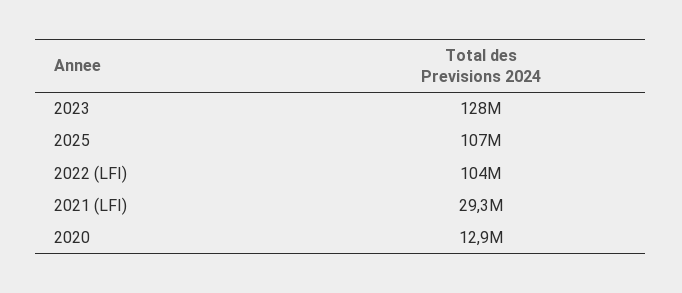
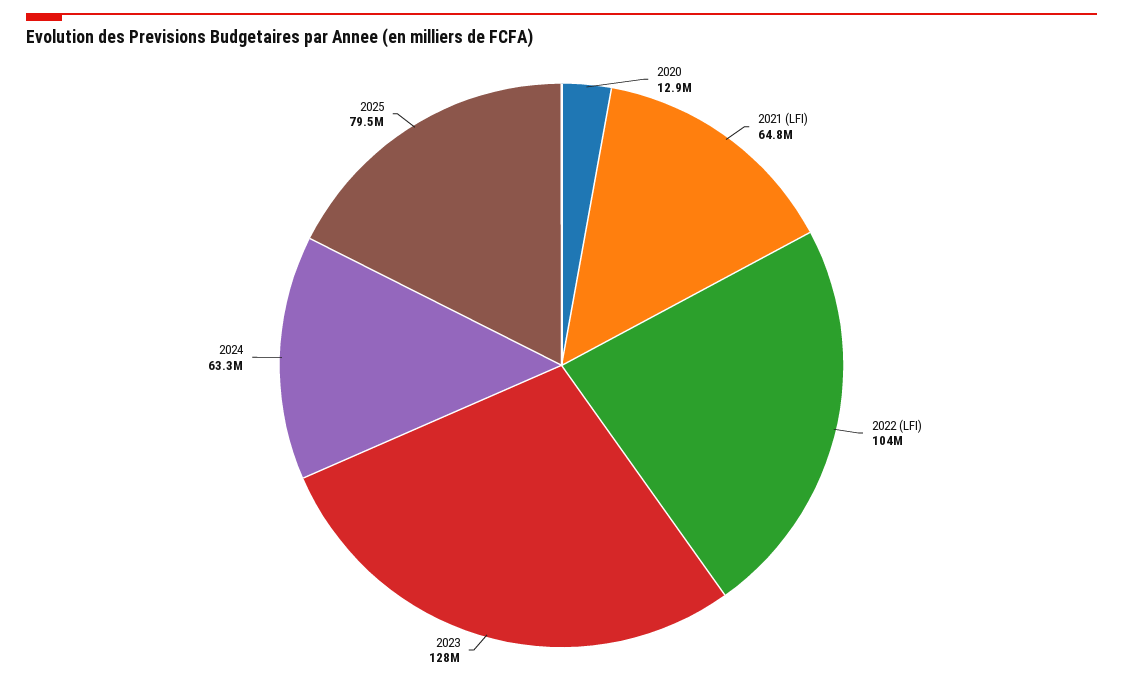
  {
    "2023": 128000000,
-   "2025": 107000000,
+   "2025": 79500000,
    "2022 (LFI)": 104000000,
-   "2021 (LFI)": 29300000,
+   "2021 (LFI)": 64800000,
-   "2020": 12900000
+   "2020": 12900000,
+   "2024": 63300000
  }

